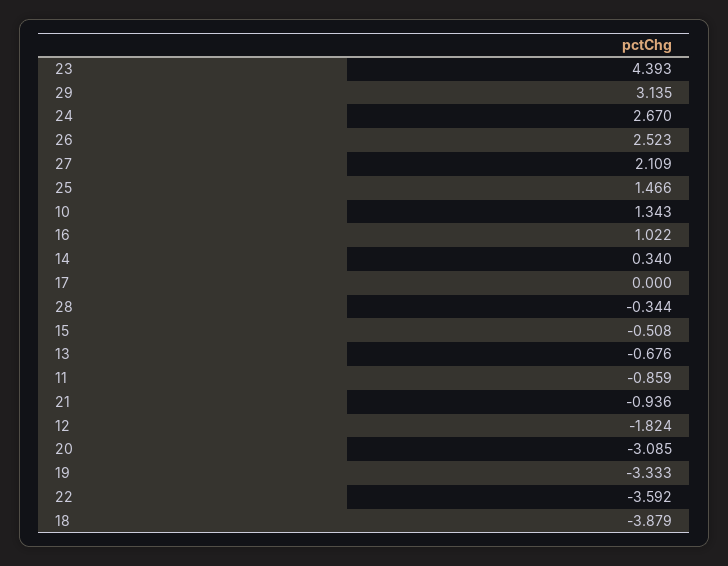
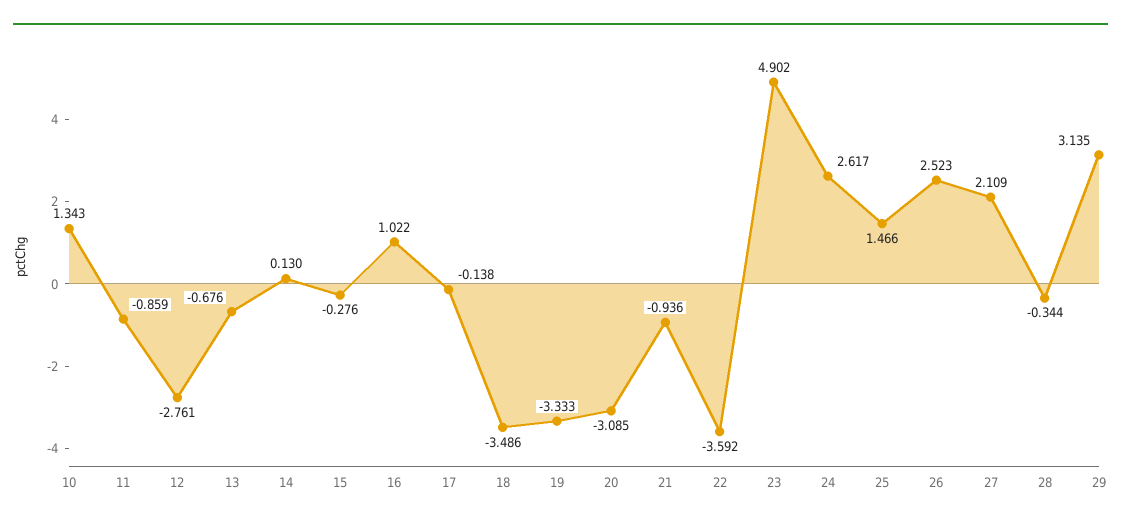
  {
-   "23": 4.393,
+   "23": 4.902,
    "29": 3.135,
-   "24": 2.67,
+   "24": 2.617,
    "26": 2.523,
    "27": 2.109,
    "25": 1.466,
    "10": 1.343,
    "16": 1.022,
-   "14": 0.34,
+   "14": 0.13,
-   "17": 0,
+   "17": -0.138,
    "28": -0.344,
-   "15": -0.508,
+   "15": -0.276,
    "13": -0.676,
    "11": -0.859,
    "21": -0.936,
-   "12": -1.824,
+   "12": -2.761,
    "20": -3.085,
    "19": -3.333,
    "22": -3.592,
-   "18": -3.879
+   "18": -3.486
  }

